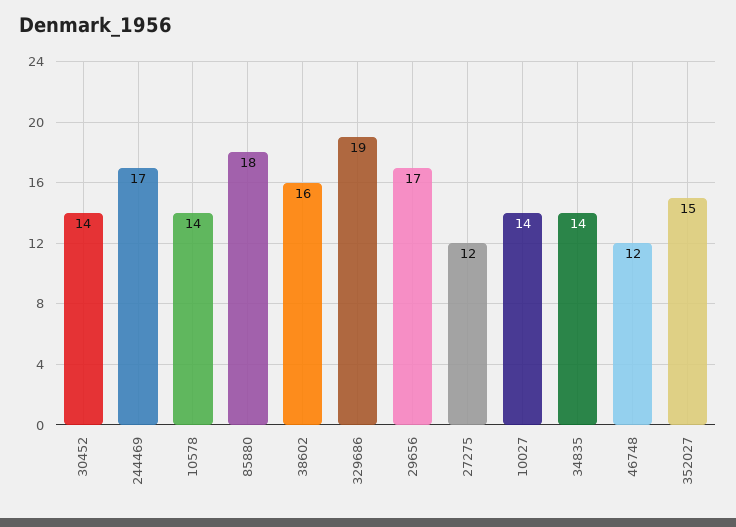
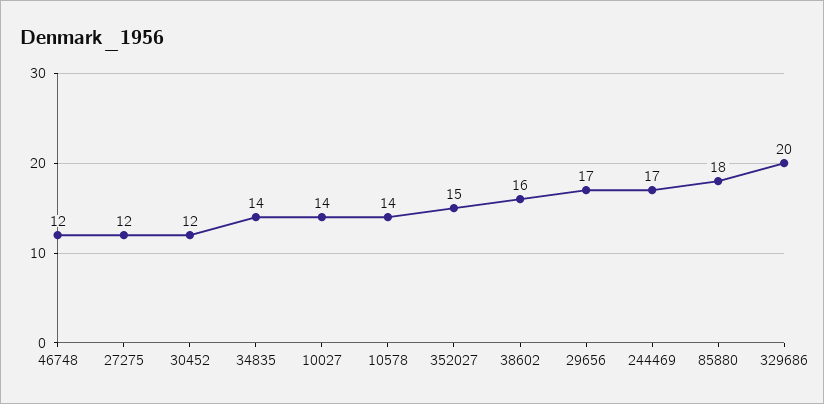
  {
-   "30452": 14,
+   "30452": 12,
    "244469": 17,
    "10578": 14,
    "85880": 18,
    "38602": 16,
-   "329686": 19,
+   "329686": 20,
    "29656": 17,
    "27275": 12,
    "10027": 14,
    "34835": 14,
    "46748": 12,
    "352027": 15
  }

